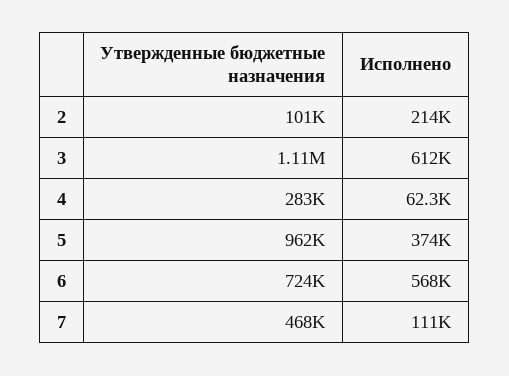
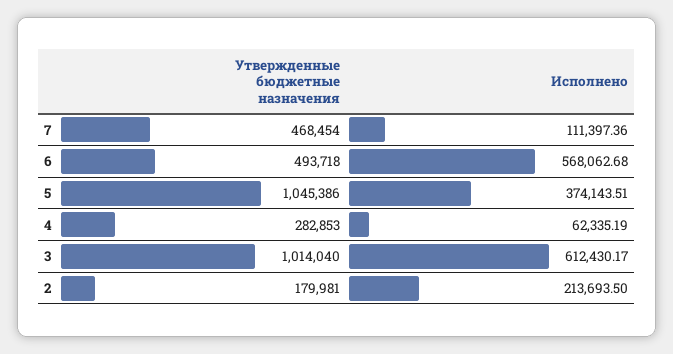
  {
    "Утвержденные бюджетные назначения": {
-     "2": 101000,
+     "2": 179981,
-     "3": 1110000,
+     "3": 1014040,
      "4": 282853,
-     "5": 962000,
+     "5": 1045386,
-     "6": 724000,
+     "6": 493718,
      "7": 468454
    },
    "Исполнено": {
      "2": 213693.5,
      "3": 612430.17,
      "4": 62335.19,
      "5": 374143.51,
      "6": 568062.68,
      "7": 111397.36
    }
  }

